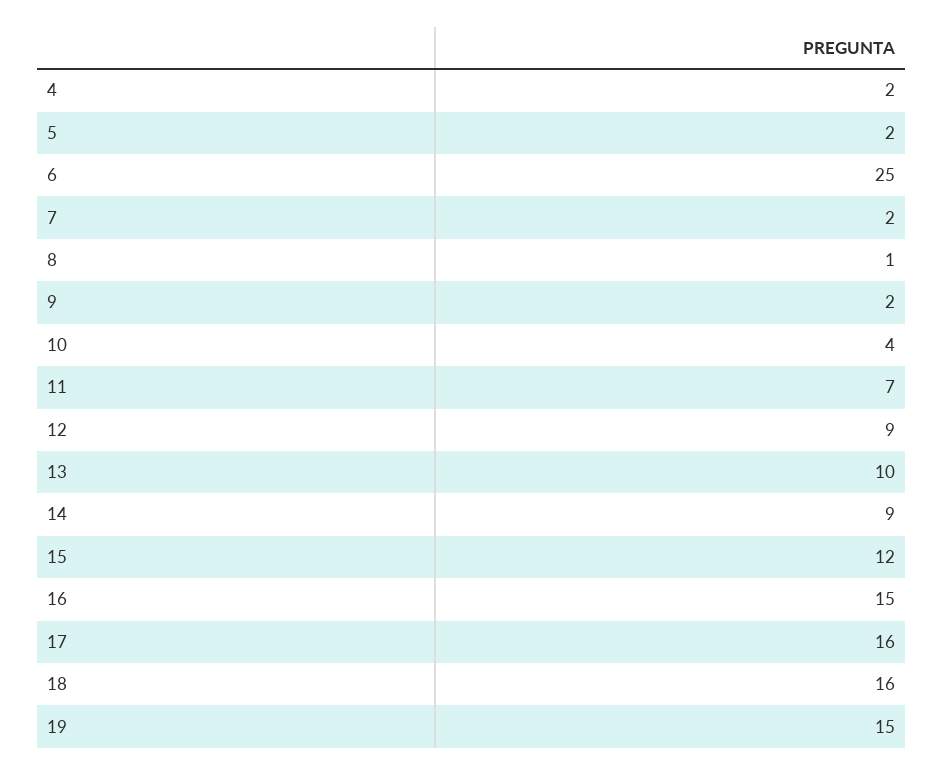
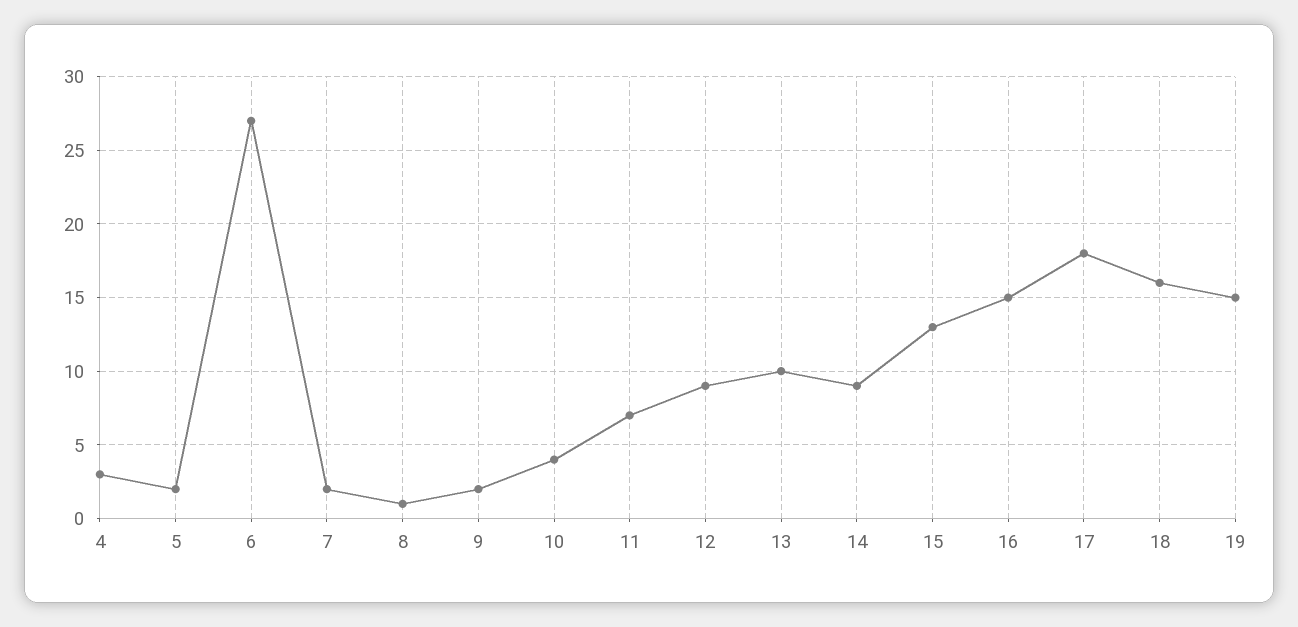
  {
-   "4": 2,
+   "4": 3,
    "5": 2,
-   "6": 25,
+   "6": 27,
    "7": 2,
    "8": 1,
    "9": 2,
    "10": 4,
    "11": 7,
    "12": 9,
    "13": 10,
    "14": 9,
-   "15": 12,
+   "15": 13,
    "16": 15,
-   "17": 16,
+   "17": 18,
    "18": 16,
    "19": 15
  }

